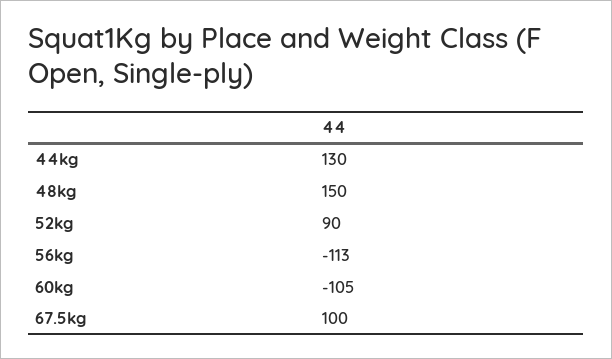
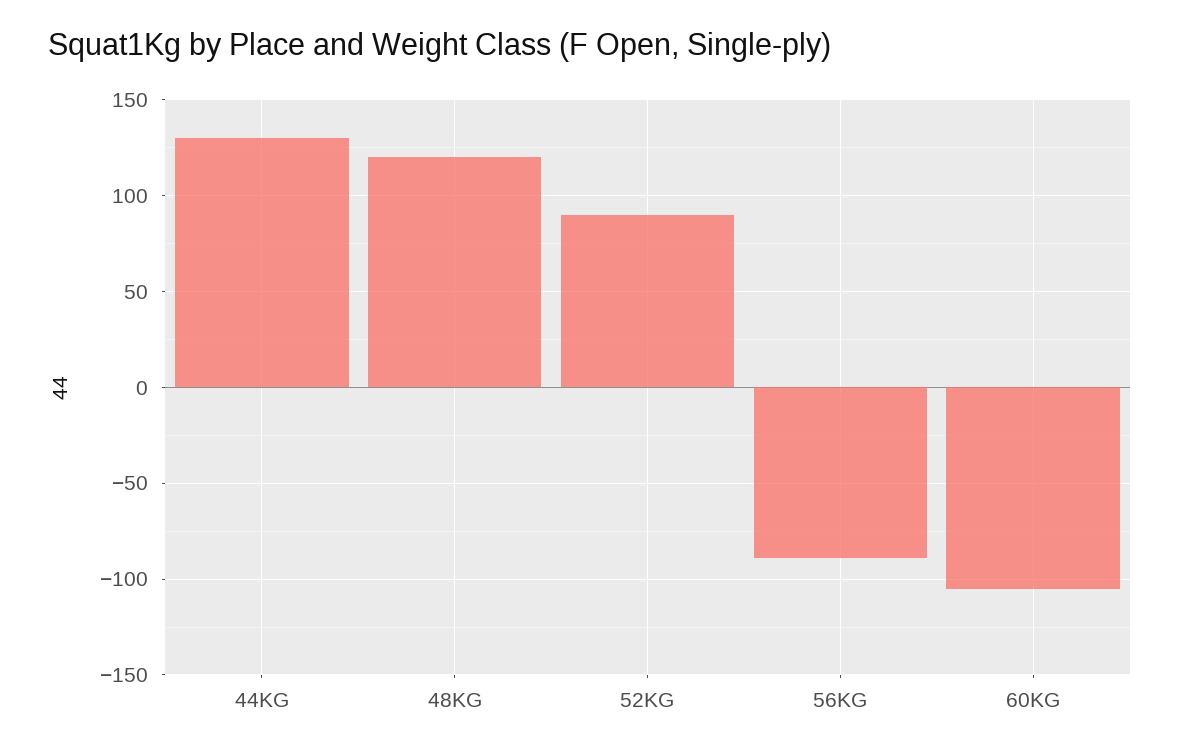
  {
    "44kg": 130,
-   "48kg": 150,
+   "48kg": 120,
    "52kg": 90,
-   "56kg": -113,
+   "56kg": -90,
-   "60kg": -105,
+   "60kg": -105
-   "67.5kg": 100
  }

